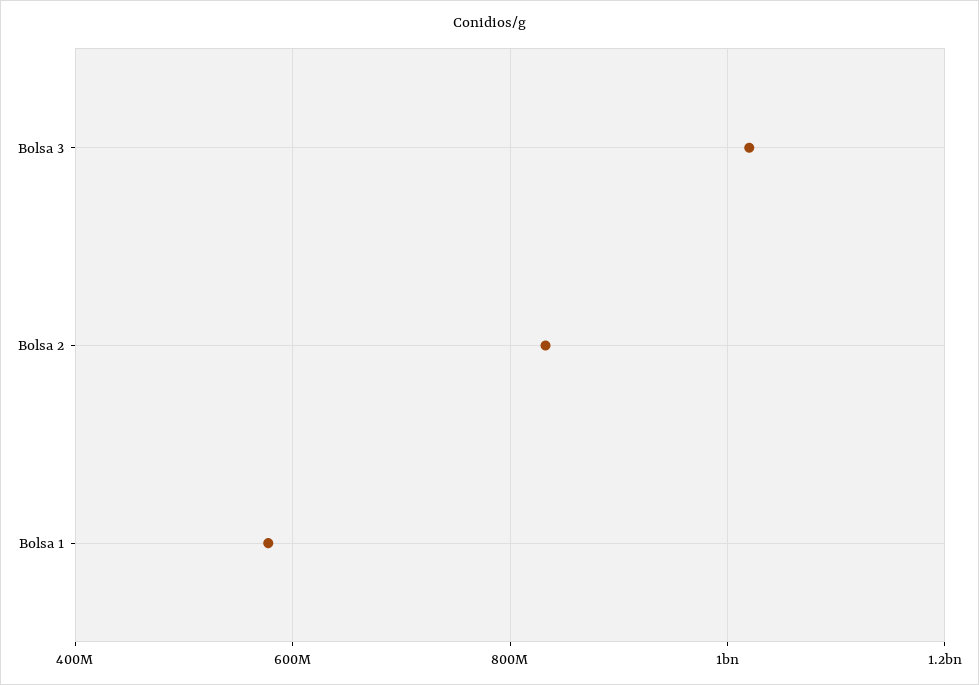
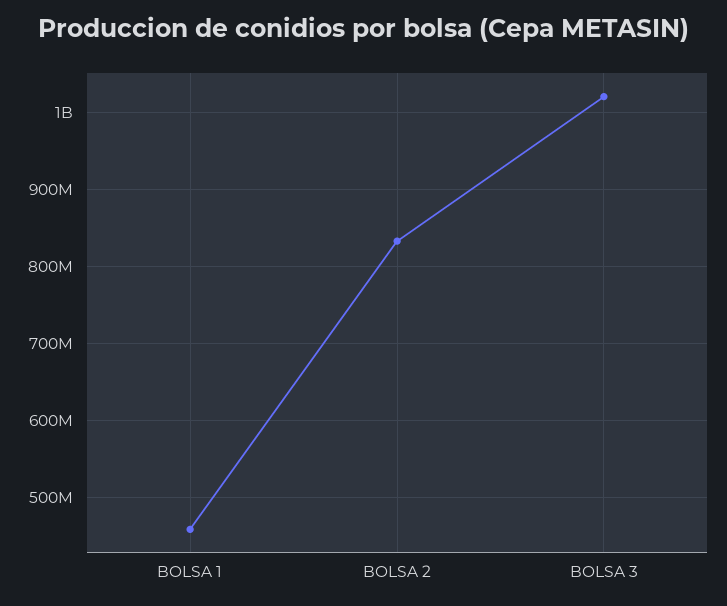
  {
    "Bolsa 3": 1020000000,
    "Bolsa 2": 830000000,
-   "Bolsa 1": 580000000
+   "Bolsa 1": 460000000
  }

